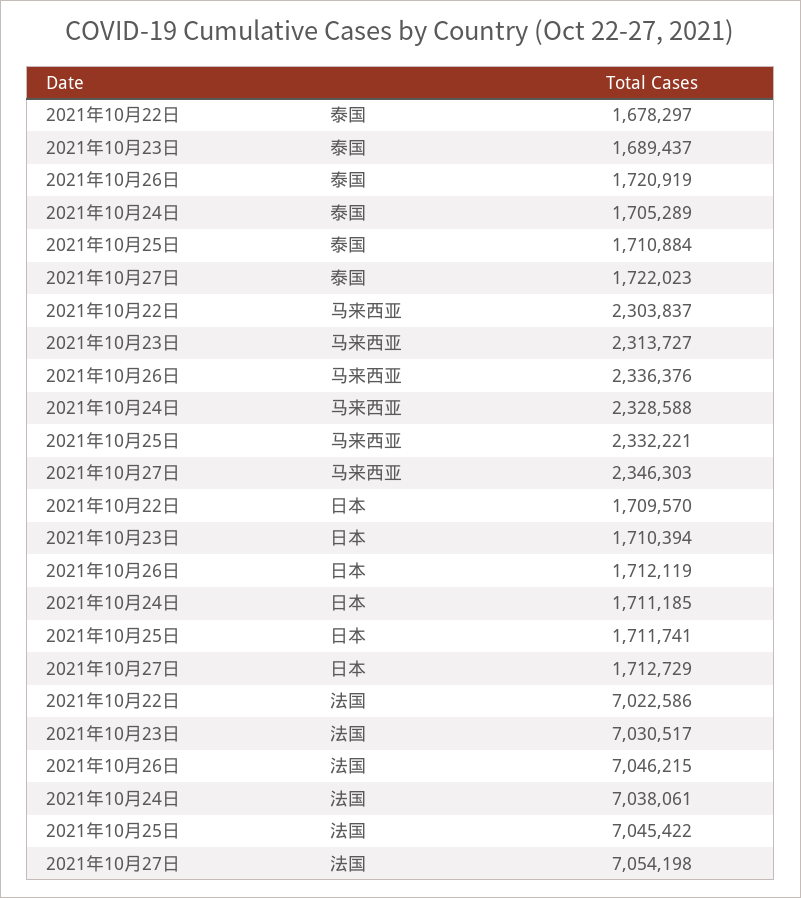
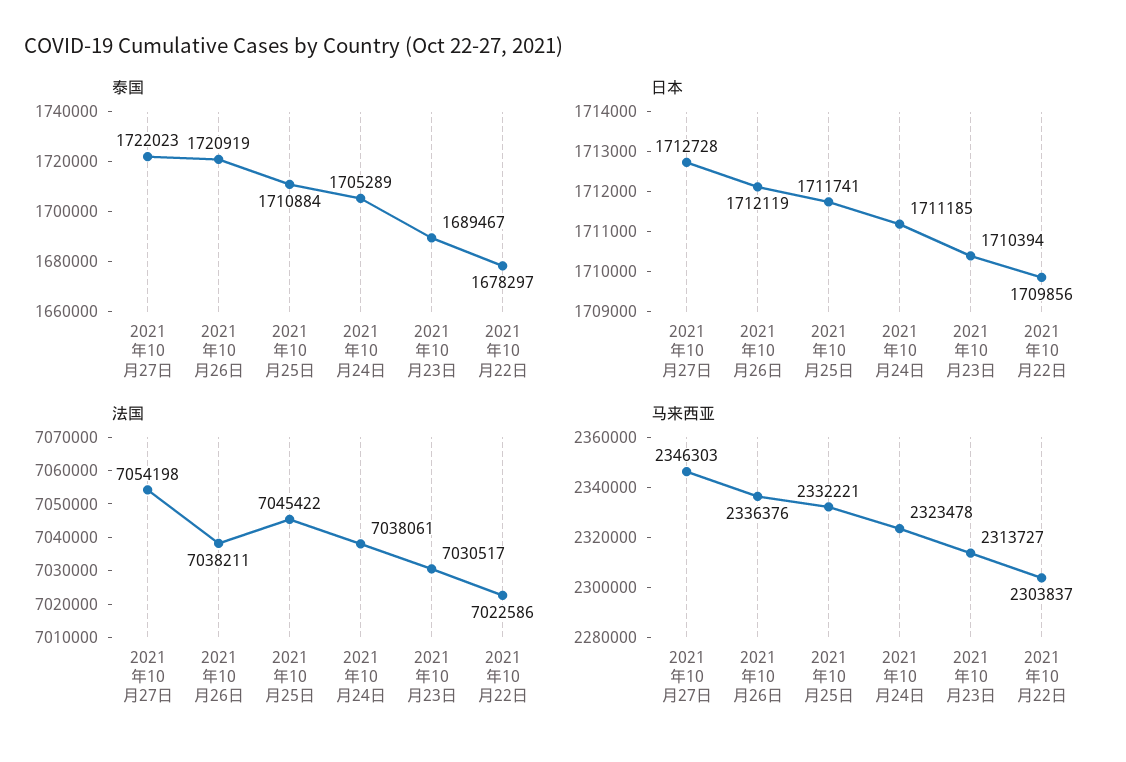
  {
    "泰国": {
      "2021年10月22日": 1678297,
-     "2021年10月23日": 1689437,
+     "2021年10月23日": 1689467,
      "2021年10月26日": 1720919,
      "2021年10月24日": 1705289,
      "2021年10月25日": 1710884,
      "2021年10月27日": 1722023
    },
    "马来西亚": {
      "2021年10月22日": 2303837,
      "2021年10月23日": 2313727,
      "2021年10月26日": 2336376,
-     "2021年10月24日": 2328588,
+     "2021年10月24日": 2323478,
      "2021年10月25日": 2332221,
      "2021年10月27日": 2346303
    },
    "日本": {
-     "2021年10月22日": 1709570,
+     "2021年10月22日": 1709856,
      "2021年10月23日": 1710394,
      "2021年10月26日": 1712119,
      "2021年10月24日": 1711185,
      "2021年10月25日": 1711741,
-     "2021年10月27日": 1712729
+     "2021年10月27日": 1712728
    },
    "法国": {
      "2021年10月22日": 7022586,
      "2021年10月23日": 7030517,
-     "2021年10月26日": 7046215,
+     "2021年10月26日": 7038211,
      "2021年10月24日": 7038061,
      "2021年10月25日": 7045422,
      "2021年10月27日": 7054198
    }
  }

